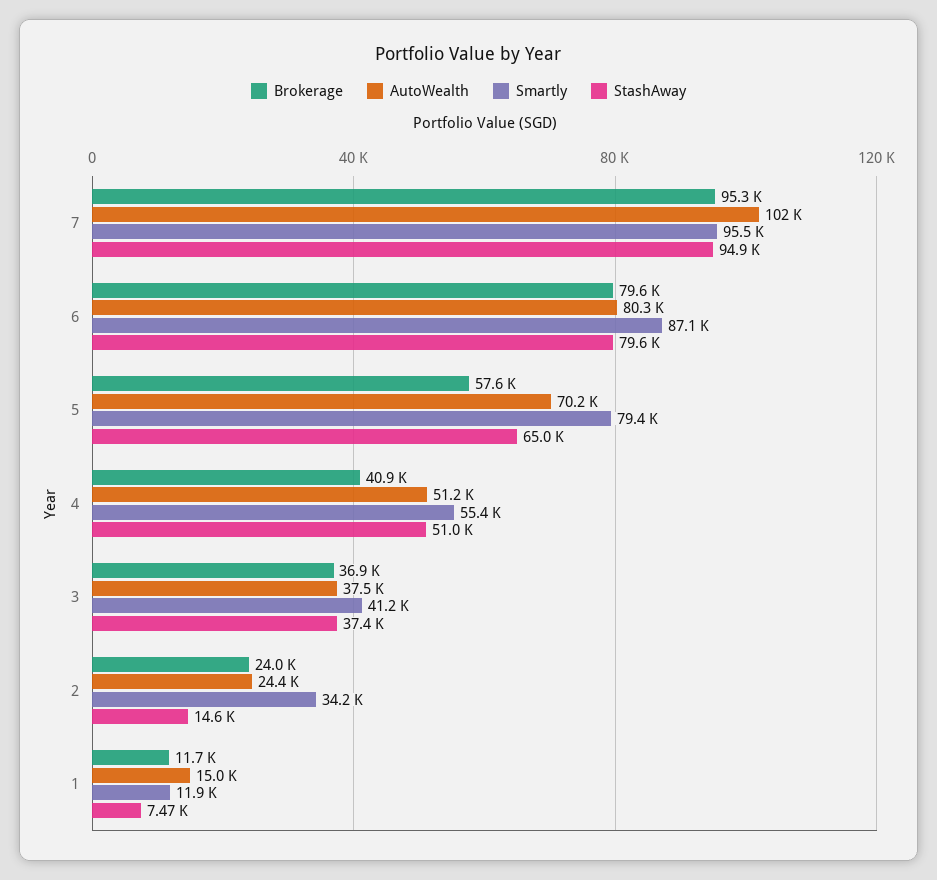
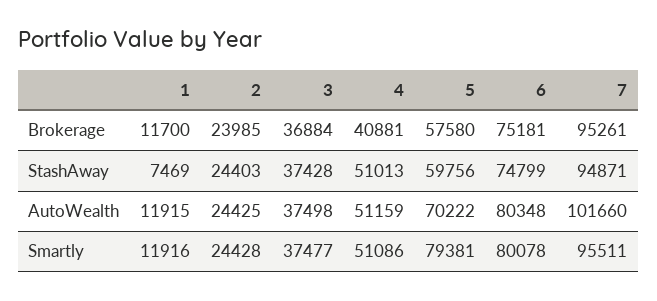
  {
    "Brokerage": {
      "7": 95261,
-     "6": 79600,
+     "6": 75181,
      "5": 57580,
      "4": 40881,
      "3": 36884,
      "2": 23985,
      "1": 11700
    },
    "AutoWealth": {
      "7": 101660,
      "6": 80348,
      "5": 70222,
      "4": 51159,
      "3": 37498,
      "2": 24425,
-     "1": 15000
+     "1": 11915
    },
    "Smartly": {
      "7": 95511,
-     "6": 87100,
+     "6": 80078,
      "5": 79381,
-     "4": 55400,
+     "4": 51086,
-     "3": 41200,
+     "3": 37477,
-     "2": 34200,
+     "2": 24428,
      "1": 11916
    },
    "StashAway": {
      "7": 94871,
-     "6": 79600,
+     "6": 74799,
-     "5": 65000,
+     "5": 59756,
      "4": 51013,
      "3": 37428,
-     "2": 14600,
+     "2": 24403,
      "1": 7469
    }
  }

